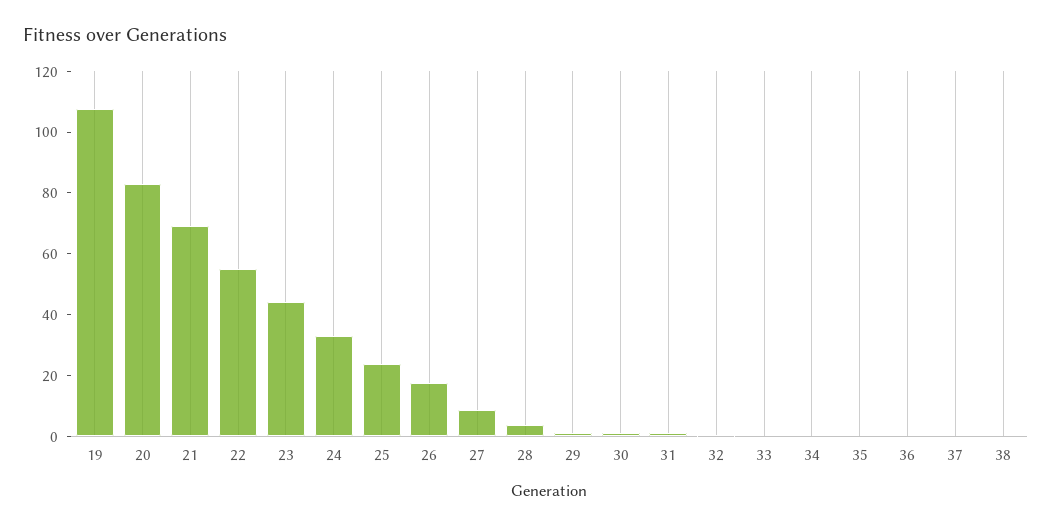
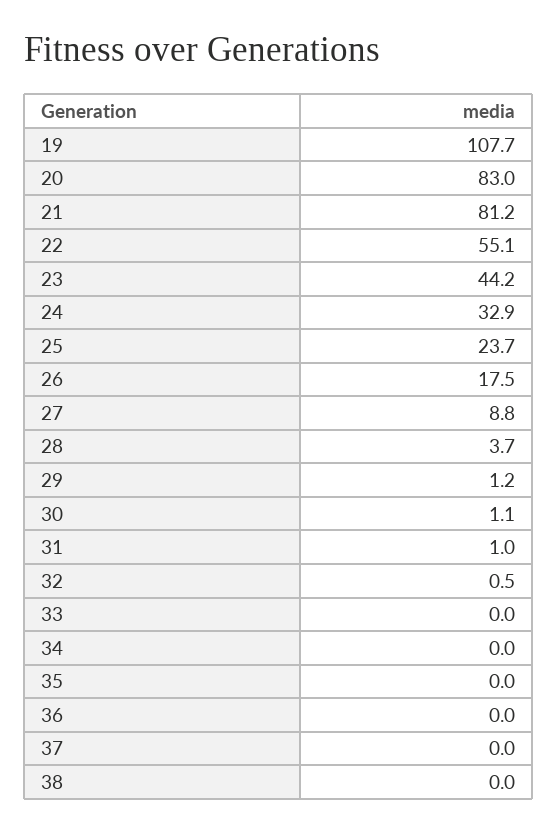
  {
    "19": 107.7,
    "20": 83,
-   "21": 70,
+   "21": 81.2,
    "22": 55.1,
    "23": 44.2,
    "24": 32.9,
    "25": 23.7,
    "26": 17.5,
    "27": 8.8,
    "28": 3.7,
    "29": 1.2,
    "30": 1.1,
    "31": 1,
    "32": 0.5,
    "33": 0,
    "34": 0,
    "35": 0,
    "36": 0,
    "37": 0,
    "38": 0
  }

